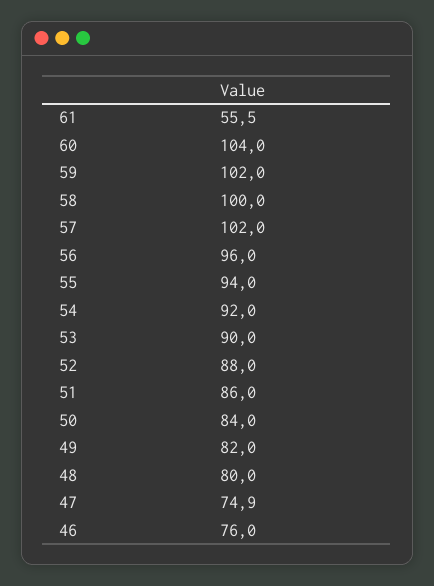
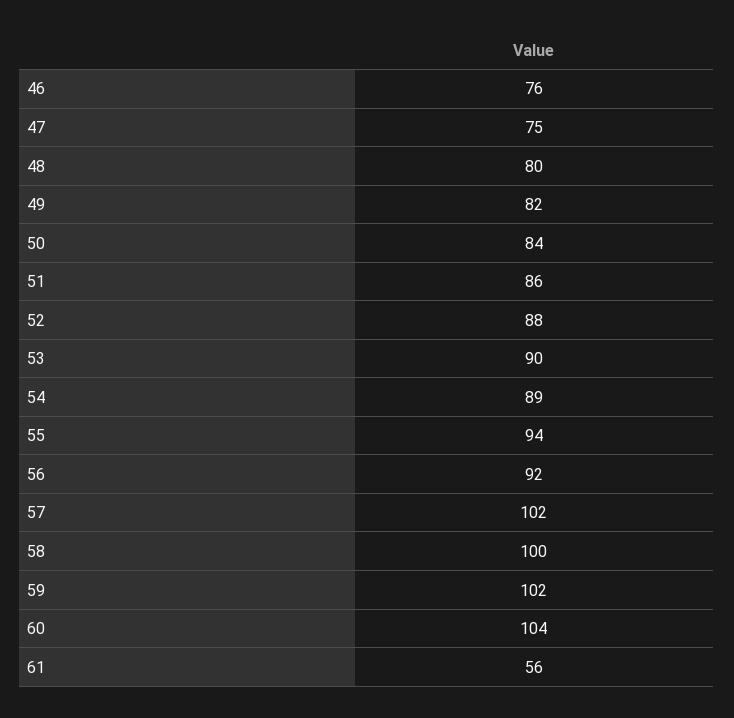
  {
    "61": 55.5,
    "60": 104,
    "59": 102,
    "58": 100,
    "57": 102,
-   "56": 96,
+   "56": 92,
    "55": 94,
-   "54": 92,
+   "54": 89,
    "53": 90,
    "52": 88,
    "51": 86,
    "50": 84,
    "49": 82,
    "48": 80,
    "47": 74.9,
    "46": 76
  }

